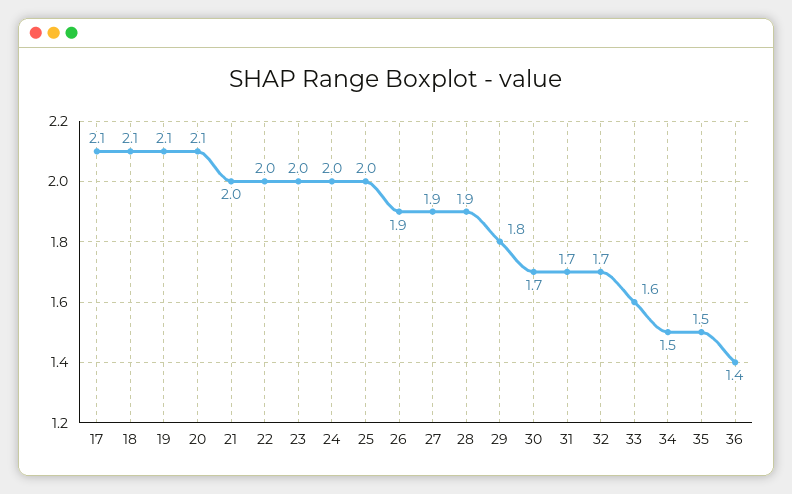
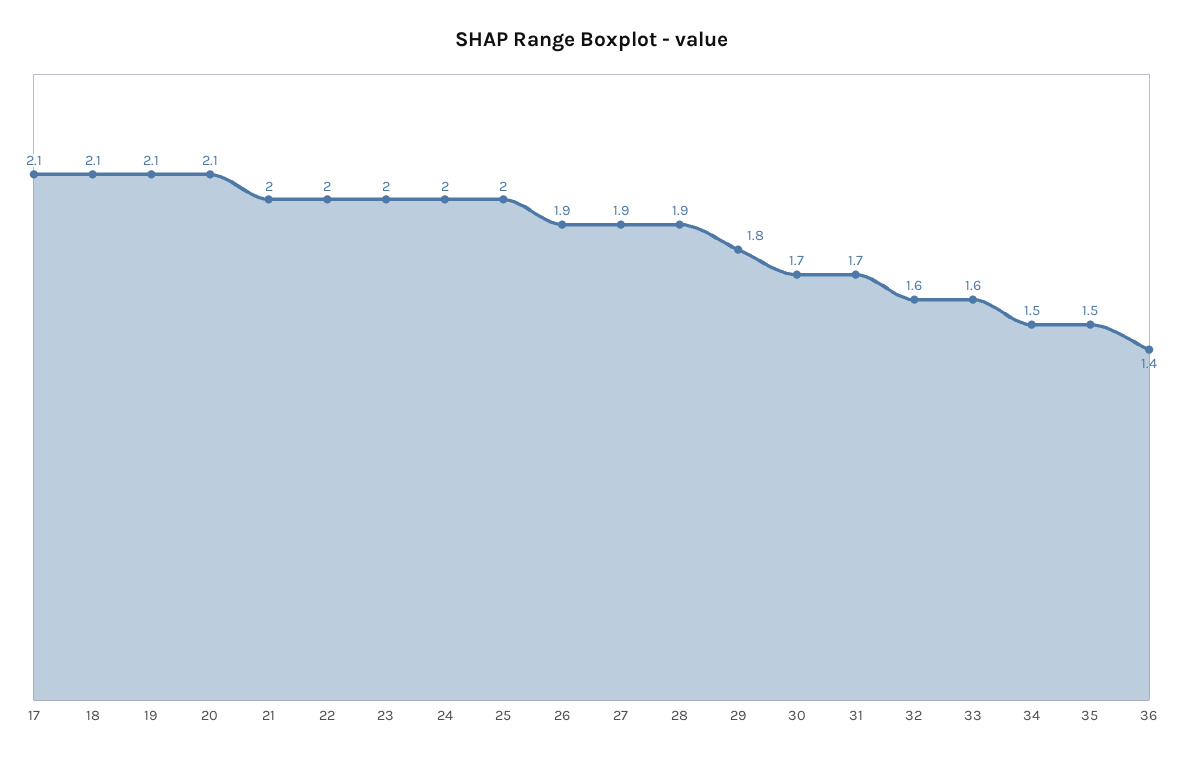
  {
    "17": 2.1,
    "18": 2.1,
    "19": 2.1,
    "20": 2.1,
    "21": 2,
    "22": 2,
    "23": 2,
    "24": 2,
    "25": 2,
    "26": 1.9,
    "27": 1.9,
    "28": 1.9,
    "29": 1.8,
    "30": 1.7,
    "31": 1.7,
-   "32": 1.7,
+   "32": 1.6,
    "33": 1.6,
    "34": 1.5,
    "35": 1.5,
    "36": 1.4
  }

